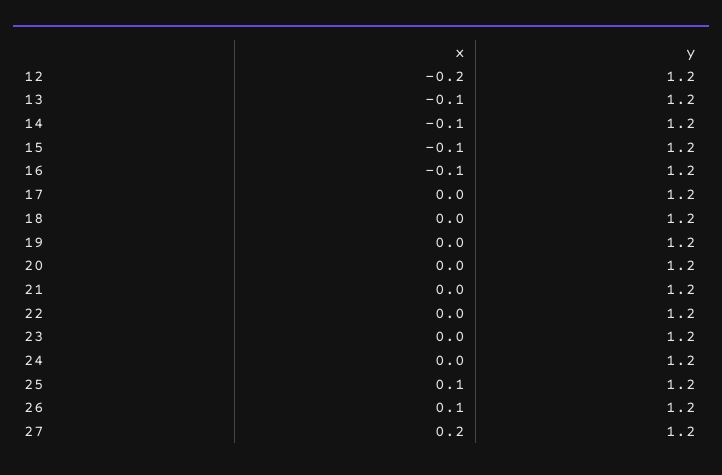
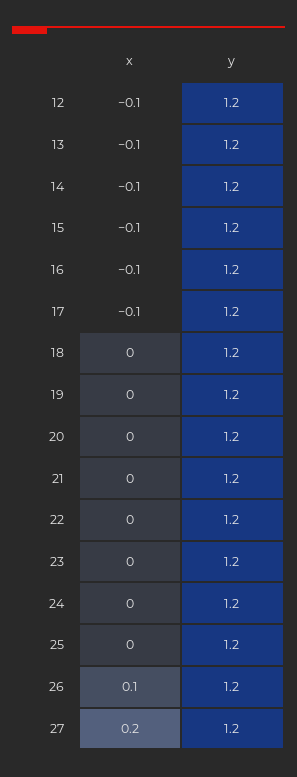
  {
    "x": {
-     "12": -0.2,
+     "12": -0.1,
      "13": -0.1,
      "14": -0.1,
      "15": -0.1,
      "16": -0.1,
-     "17": 0,
+     "17": -0.1,
      "18": 0,
      "19": 0,
      "20": 0,
      "21": 0,
      "22": 0,
      "23": 0,
      "24": 0,
-     "25": 0.1,
+     "25": 0,
      "26": 0.1,
      "27": 0.2
    },
    "y": {
      "12": 1.2,
      "13": 1.2,
      "14": 1.2,
      "15": 1.2,
      "16": 1.2,
      "17": 1.2,
      "18": 1.2,
      "19": 1.2,
      "20": 1.2,
      "21": 1.2,
      "22": 1.2,
      "23": 1.2,
      "24": 1.2,
      "25": 1.2,
      "26": 1.2,
      "27": 1.2
    }
  }

